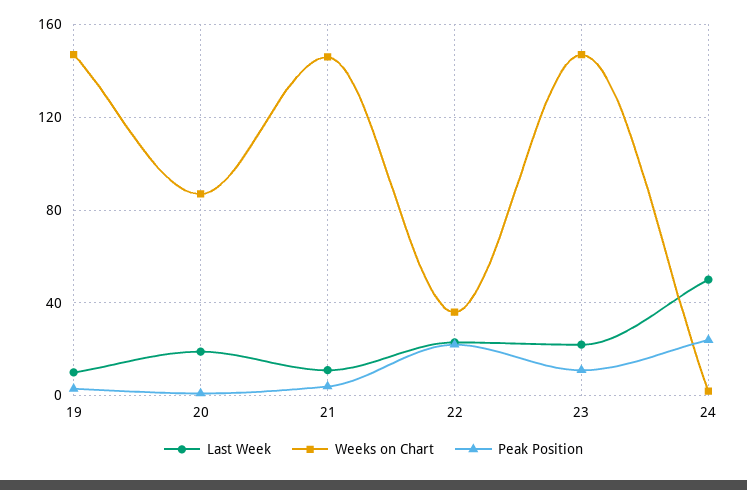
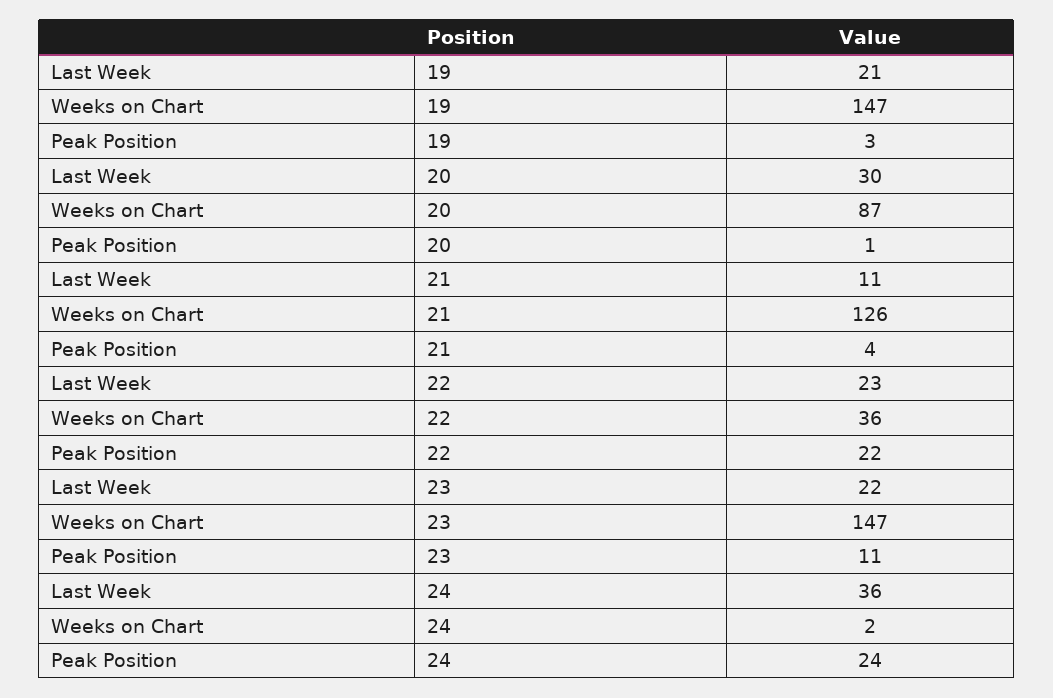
  {
    "Last Week": {
-     "19": 10,
+     "19": 21,
-     "20": 20,
+     "20": 30,
      "21": 11,
      "22": 23,
      "23": 22,
-     "24": 50
+     "24": 36
    },
    "Weeks on Chart": {
      "19": 147,
      "20": 87,
-     "21": 145,
+     "21": 126,
      "22": 36,
      "23": 147,
      "24": 2
    },
    "Peak Position": {
      "19": 3,
      "20": 1,
      "21": 4,
      "22": 22,
      "23": 11,
      "24": 24
    }
  }

